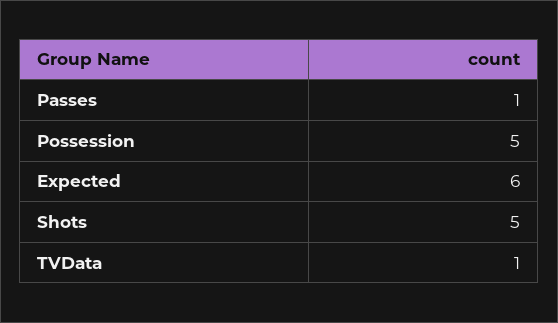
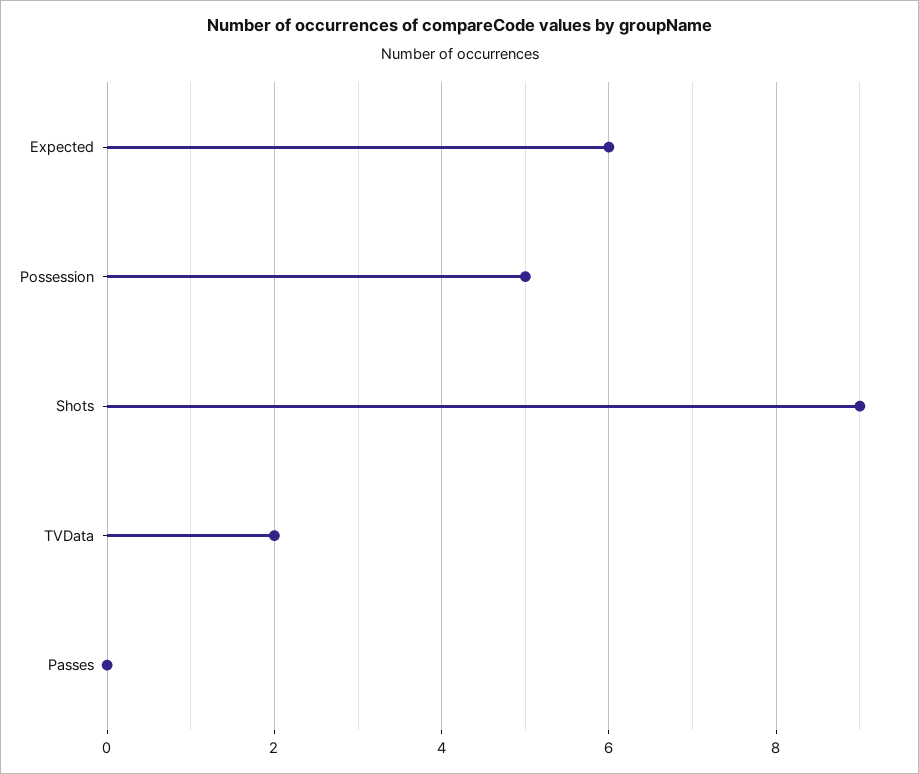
  {
-   "Passes": 1,
+   "Passes": 0,
    "Possession": 5,
    "Expected": 6,
-   "Shots": 5,
+   "Shots": 9,
-   "TVData": 1
+   "TVData": 2
  }

